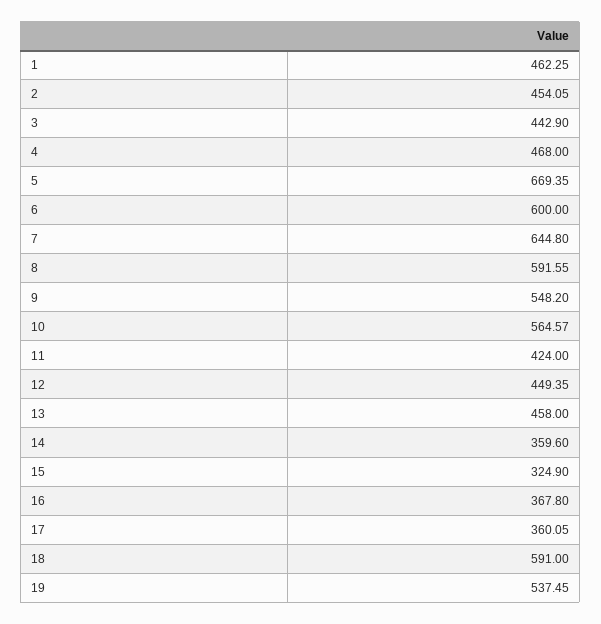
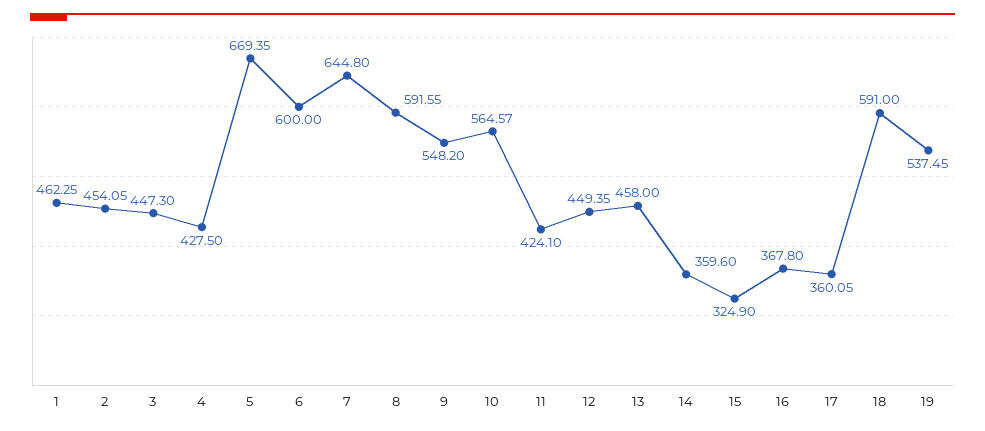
  {
    "1": 462.25,
    "2": 454.05,
-   "3": 442.9,
+   "3": 447.3,
-   "4": 468,
+   "4": 427.5,
    "5": 669.35,
    "6": 600,
    "7": 644.8,
    "8": 591.55,
    "9": 548.2,
    "10": 564.57,
-   "11": 424,
+   "11": 424.1,
    "12": 449.35,
    "13": 458,
    "14": 359.6,
    "15": 324.9,
    "16": 367.8,
    "17": 360.05,
    "18": 591,
    "19": 537.45
  }

